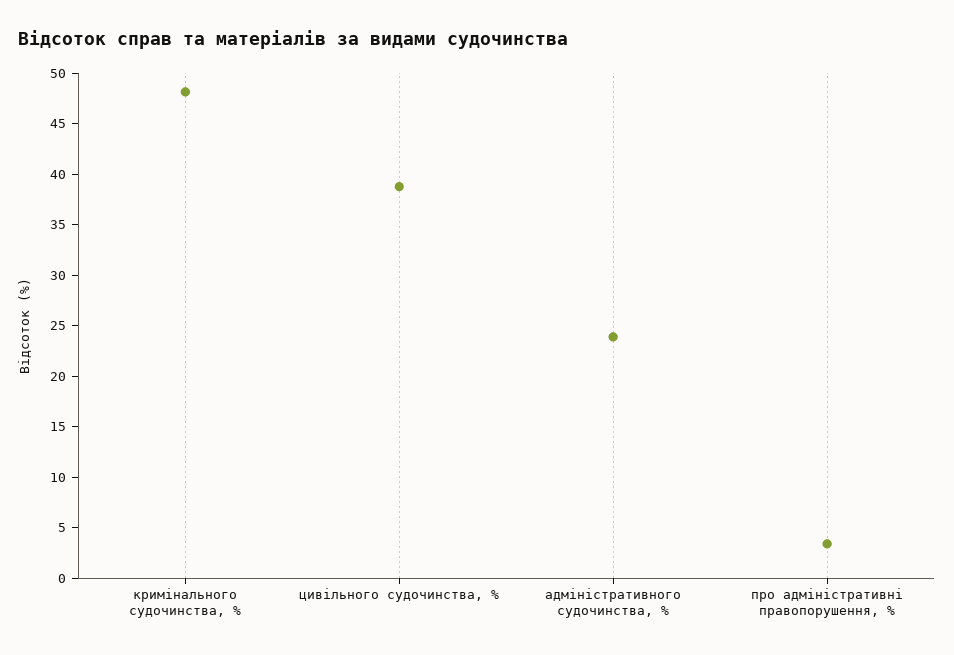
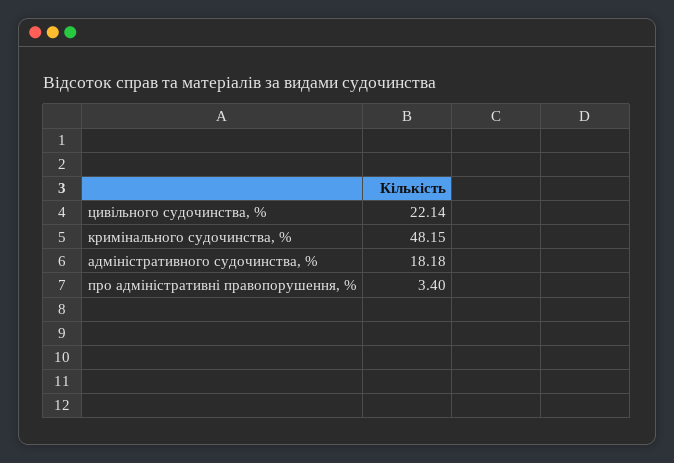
  {
    "кримінального судочинства, %": 48.15,
-   "цивільного судочинства, %": 39,
+   "цивільного судочинства, %": 22.14,
-   "адміністративного судочинства, %": 24,
+   "адміністративного судочинства, %": 18.18,
    "про адміністративні правопорушення, %": 3.4
  }

